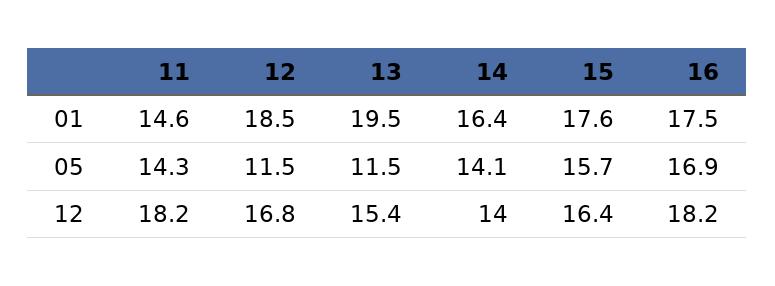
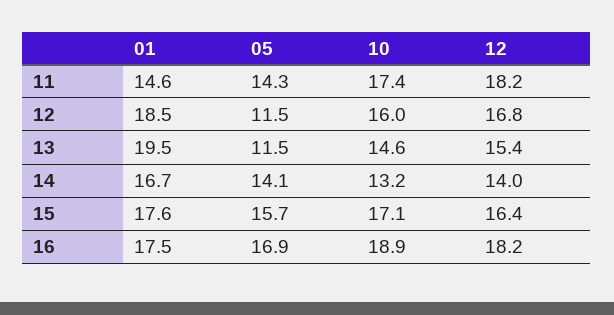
  {
    "11": {
      "01": 14.6,
      "05": 14.3,
-     "12": 18.2
+     "12": 18.2,
+     "10": 17.4
    },
    "12": {
      "01": 18.5,
      "05": 11.5,
-     "12": 16.8
+     "12": 16.8,
+     "10": 16
    },
    "13": {
      "01": 19.5,
      "05": 11.5,
-     "12": 15.4
+     "12": 15.4,
+     "10": 14.6
    },
    "14": {
-     "01": 16.4,
+     "01": 16.7,
      "05": 14.1,
-     "12": 14
+     "12": 14,
+     "10": 13.2
    },
    "15": {
      "01": 17.6,
      "05": 15.7,
-     "12": 16.4
+     "12": 16.4,
+     "10": 17.1
    },
    "16": {
      "01": 17.5,
      "05": 16.9,
-     "12": 18.2
+     "12": 18.2,
+     "10": 18.9
    }
  }

